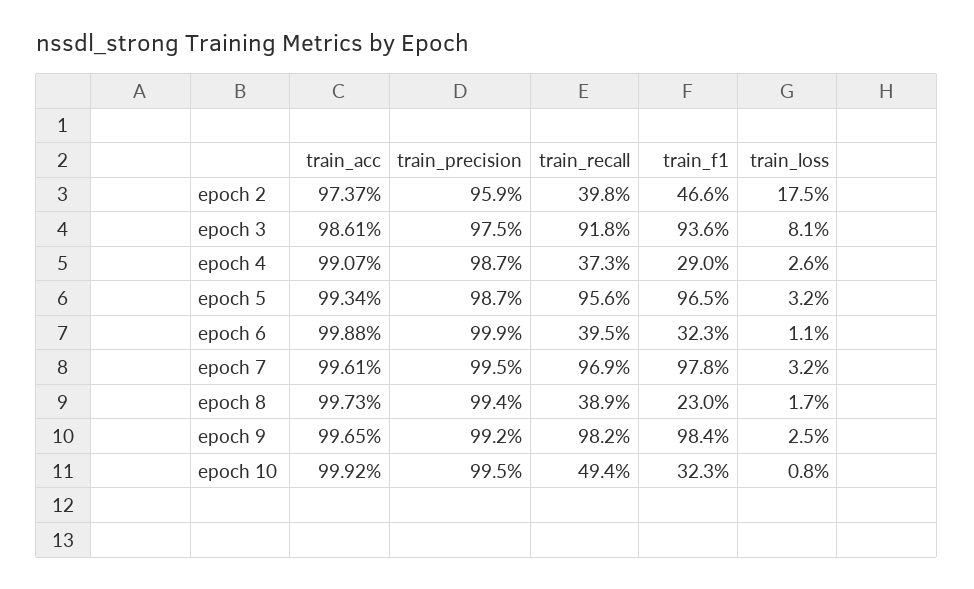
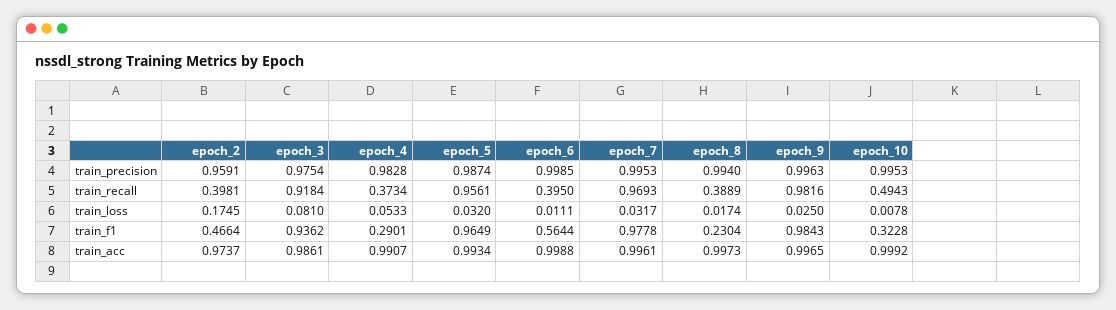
  {
    "train_acc": {
      "epoch 2": 0.9737,
      "epoch 3": 0.9861,
      "epoch 4": 0.9907,
      "epoch 5": 0.9934,
      "epoch 6": 0.9988,
      "epoch 7": 0.9961,
      "epoch 8": 0.9973,
      "epoch 9": 0.9965,
      "epoch 10": 0.9992
    },
    "train_precision": {
      "epoch 2": 0.9591,
      "epoch 3": 0.9754,
-     "epoch 4": 0.987,
+     "epoch 4": 0.9828,
      "epoch 5": 0.9874,
      "epoch 6": 0.9985,
      "epoch 7": 0.9953,
      "epoch 8": 0.994,
-     "epoch 9": 0.992,
+     "epoch 9": 0.9963,
      "epoch 10": 0.9953
    },
    "train_recall": {
      "epoch 2": 0.3981,
      "epoch 3": 0.9184,
      "epoch 4": 0.3734,
      "epoch 5": 0.9561,
      "epoch 6": 0.395,
      "epoch 7": 0.9693,
      "epoch 8": 0.3889,
      "epoch 9": 0.9816,
      "epoch 10": 0.4943
    },
    "train_f1": {
      "epoch 2": 0.4664,
      "epoch 3": 0.9362,
      "epoch 4": 0.2901,
      "epoch 5": 0.9649,
-     "epoch 6": 0.323,
+     "epoch 6": 0.5644,
      "epoch 7": 0.9778,
      "epoch 8": 0.2304,
      "epoch 9": 0.9843,
      "epoch 10": 0.3228
    },
    "train_loss": {
      "epoch 2": 0.1745,
      "epoch 3": 0.081,
-     "epoch 4": 0.026,
+     "epoch 4": 0.0533,
      "epoch 5": 0.032,
      "epoch 6": 0.0111,
      "epoch 7": 0.0317,
      "epoch 8": 0.0174,
      "epoch 9": 0.025,
      "epoch 10": 0.0078
    }
  }

